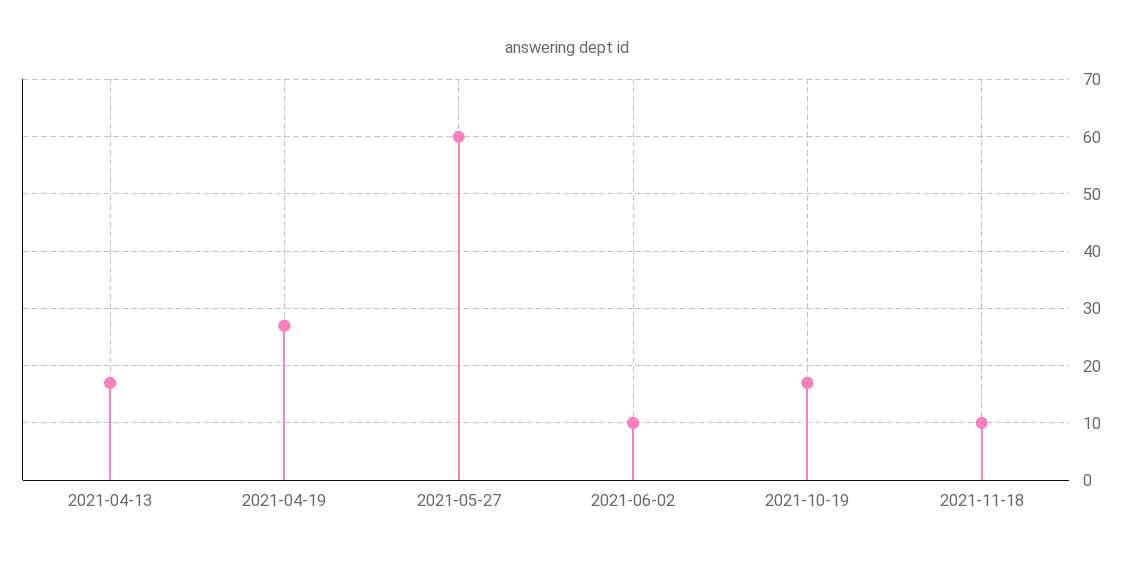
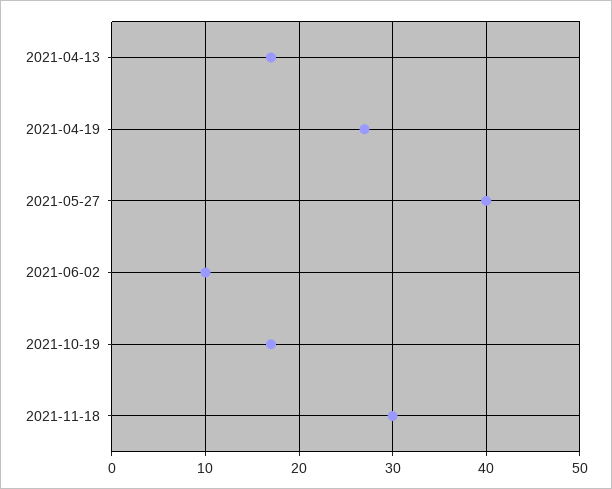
  {
    "2021-04-13": 17,
    "2021-04-19": 27,
-   "2021-05-27": 60,
+   "2021-05-27": 40,
    "2021-06-02": 10,
    "2021-10-19": 17,
-   "2021-11-18": 10
+   "2021-11-18": 30
  }

